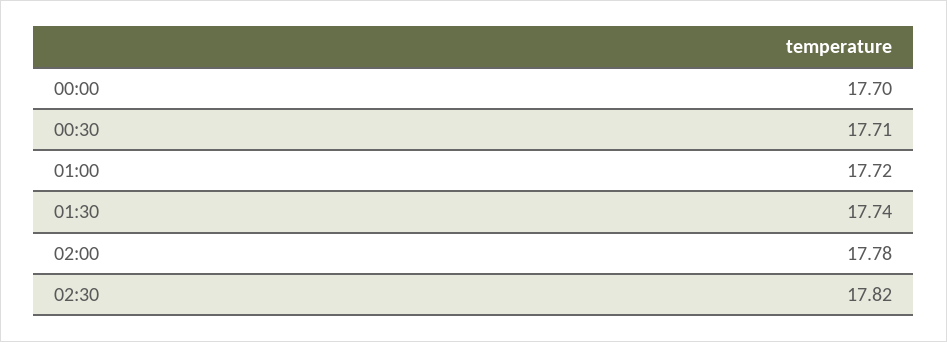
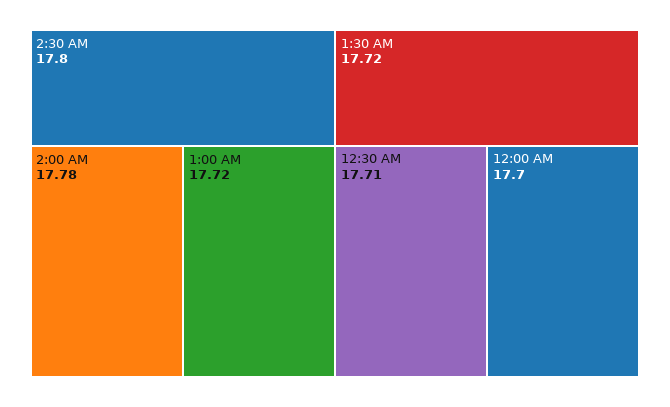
  {
    "00:00": 17.7,
    "00:30": 17.71,
    "01:00": 17.72,
-   "01:30": 17.74,
+   "01:30": 17.72,
    "02:00": 17.78,
-   "02:30": 17.82
+   "02:30": 17.8
  }

